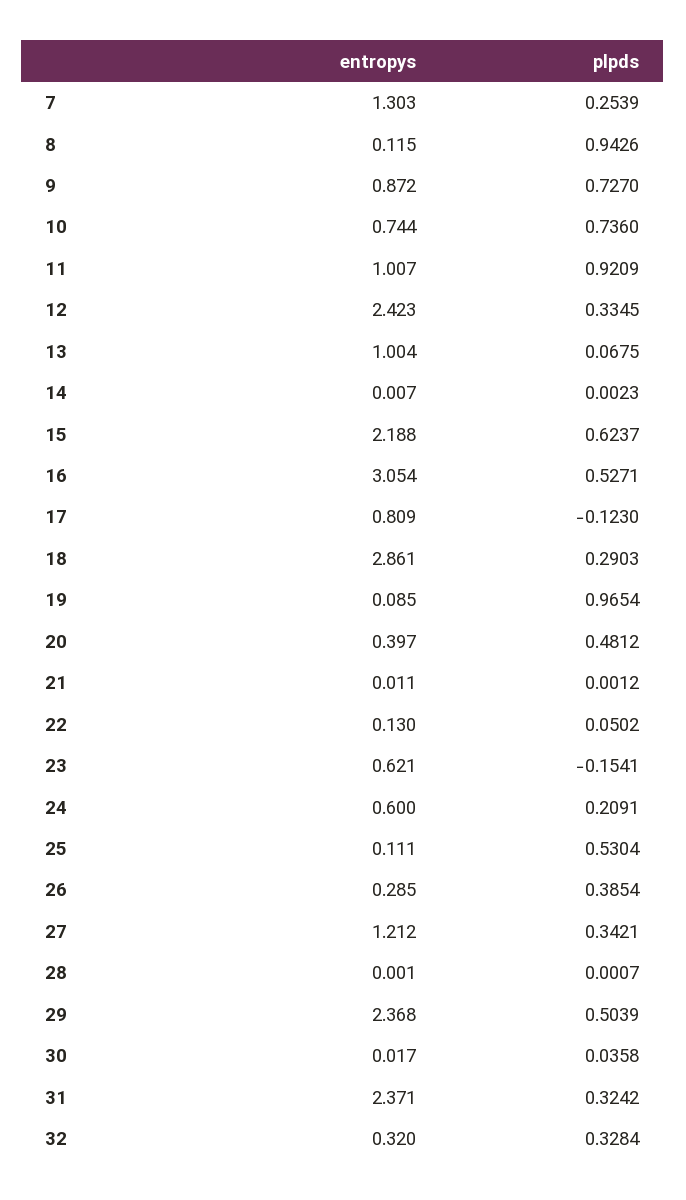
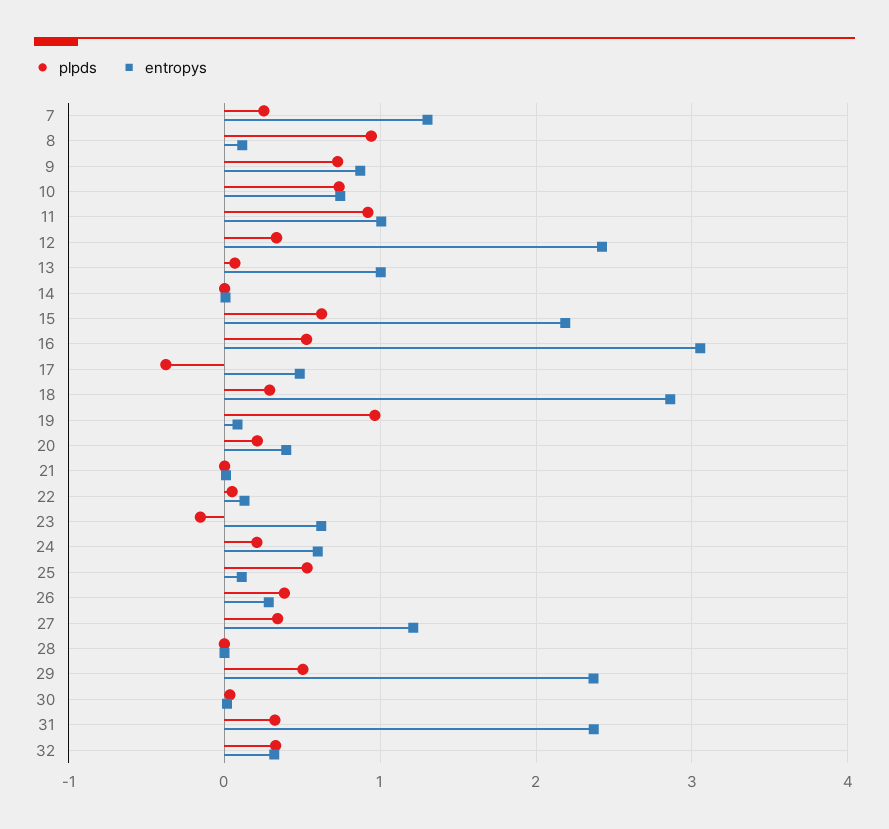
  {
    "entropys": {
      "7": 1.303,
      "8": 0.115,
      "9": 0.872,
      "10": 0.744,
      "11": 1.007,
      "12": 2.423,
      "13": 1.004,
      "14": 0.007,
      "15": 2.188,
      "16": 3.054,
-     "17": 0.809,
+     "17": 0.5,
      "18": 2.861,
      "19": 0.085,
      "20": 0.397,
      "21": 0.011,
      "22": 0.13,
      "23": 0.621,
      "24": 0.6,
      "25": 0.111,
      "26": 0.285,
      "27": 1.212,
      "28": 0.001,
      "29": 2.368,
      "30": 0.017,
      "31": 2.371,
      "32": 0.32
    },
    "plpds": {
      "7": 0.2539,
      "8": 0.9426,
      "9": 0.727,
      "10": 0.736,
      "11": 0.9209,
      "12": 0.3345,
      "13": 0.0675,
      "14": 0.0023,
      "15": 0.6237,
      "16": 0.5271,
-     "17": -0.123,
+     "17": -0.4,
      "18": 0.2903,
      "19": 0.9654,
-     "20": 0.4812,
+     "20": 0.2,
      "21": 0.0012,
      "22": 0.0502,
      "23": -0.1541,
      "24": 0.2091,
      "25": 0.5304,
      "26": 0.3854,
      "27": 0.3421,
      "28": 0.0007,
      "29": 0.5039,
      "30": 0.0358,
      "31": 0.3242,
      "32": 0.3284
    }
  }

